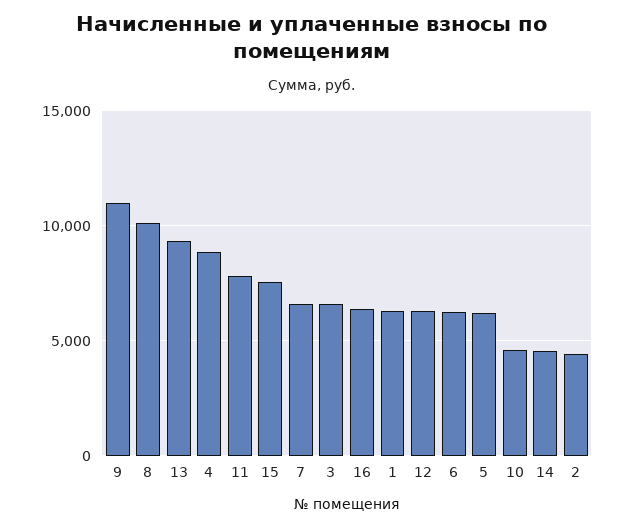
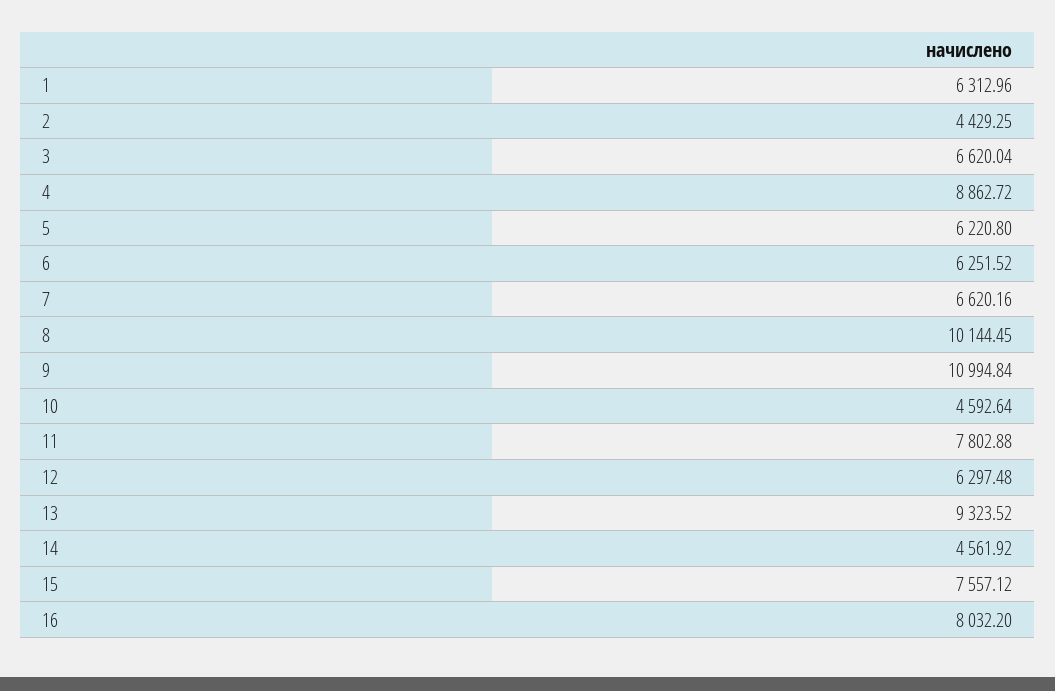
  {
    "9": 10994.84,
    "8": 10144.45,
    "13": 9323.52,
    "4": 8862.72,
    "11": 7802.88,
    "15": 7557.12,
    "7": 6620.16,
    "3": 6620.04,
-   "16": 6500,
+   "16": 8032.2,
    "1": 6312.96,
    "12": 6297.48,
    "6": 6251.52,
    "5": 6220.8,
    "10": 4592.64,
    "14": 4561.92,
    "2": 4429.25
  }

